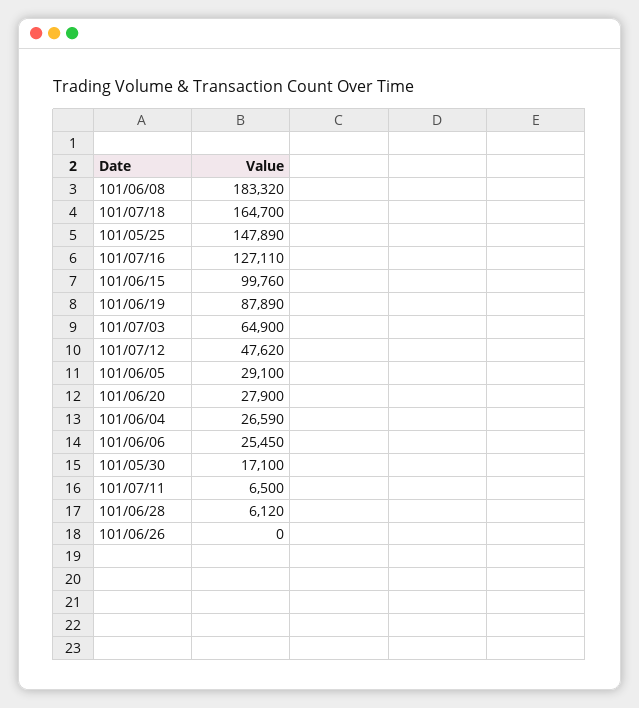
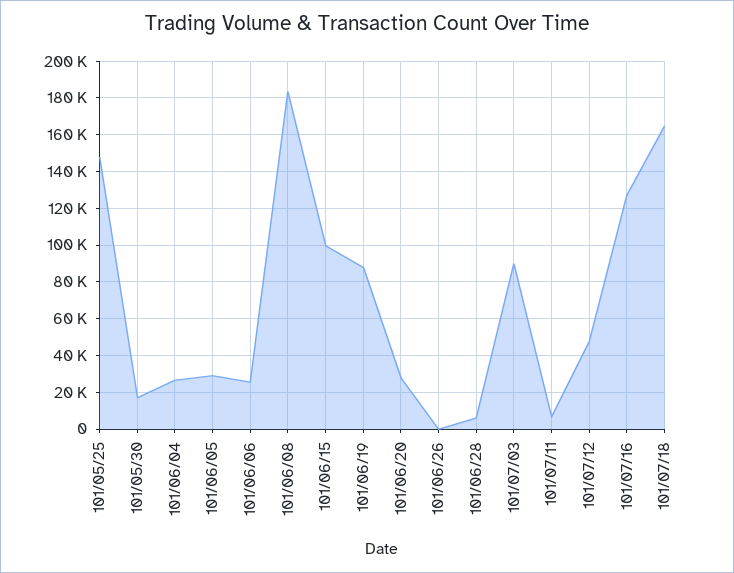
  {
    "101/06/08": 183320,
    "101/07/18": 164700,
    "101/05/25": 147890,
    "101/07/16": 127110,
    "101/06/15": 99760,
    "101/06/19": 87890,
-   "101/07/03": 64900,
+   "101/07/03": 90000,
    "101/07/12": 47620,
    "101/06/05": 29100,
    "101/06/20": 27900,
    "101/06/04": 26590,
    "101/06/06": 25450,
    "101/05/30": 17100,
    "101/07/11": 6500,
    "101/06/28": 6120,
    "101/06/26": 0
  }

